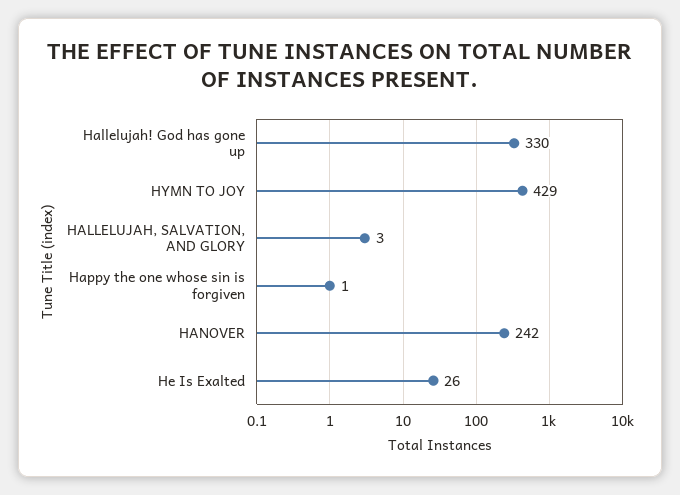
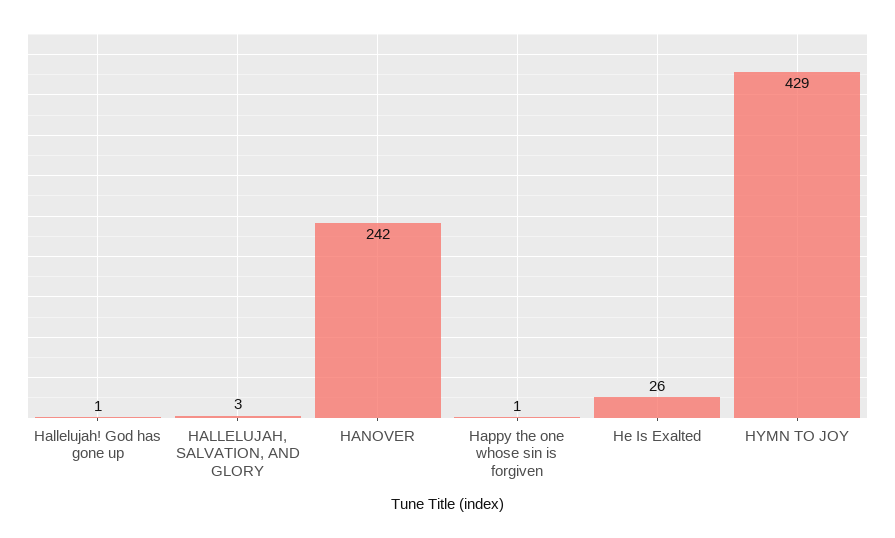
  {
-   "Hallelujah! God has gone up": 330,
+   "Hallelujah! God has gone up": 1,
    "HYMN TO JOY": 429,
    "HALLELUJAH, SALVATION, AND GLORY": 3,
    "Happy the one whose sin is forgiven": 1,
    "HANOVER": 242,
    "He Is Exalted": 26
  }

